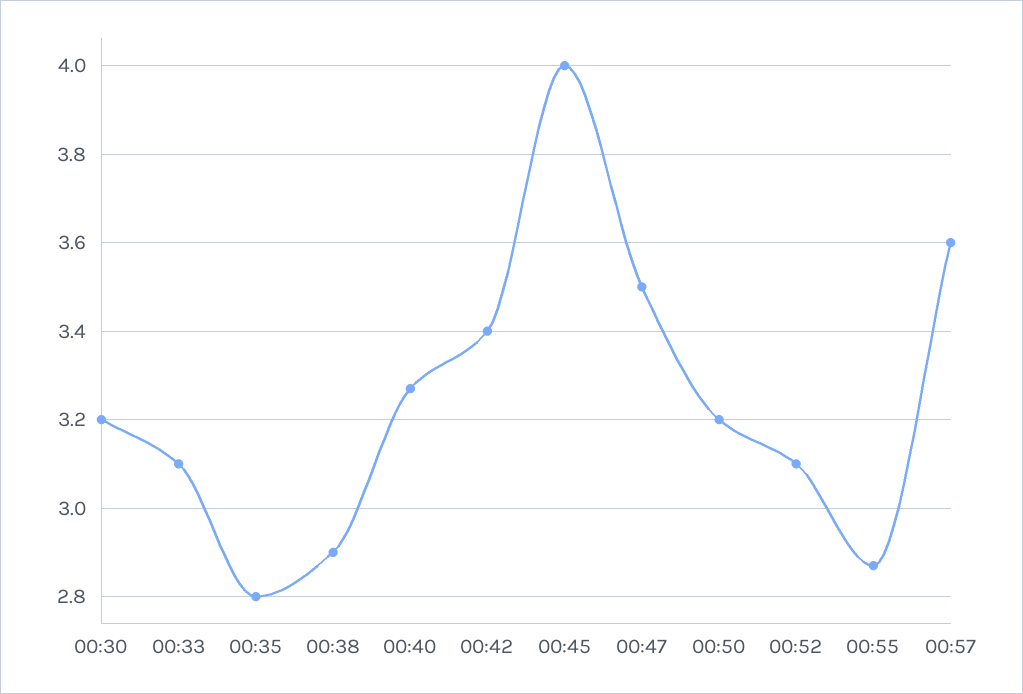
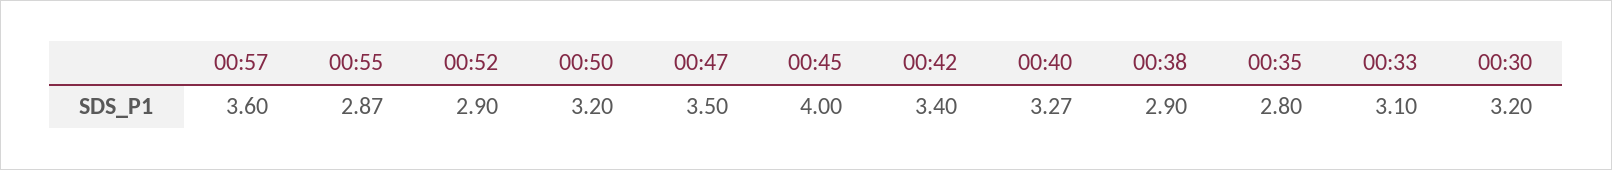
  {
    "00:30": 3.2,
    "00:33": 3.1,
    "00:35": 2.8,
    "00:38": 2.9,
    "00:40": 3.27,
    "00:42": 3.4,
    "00:45": 4,
    "00:47": 3.5,
    "00:50": 3.2,
-   "00:52": 3.1,
+   "00:52": 2.9,
    "00:55": 2.87,
    "00:57": 3.6
  }

